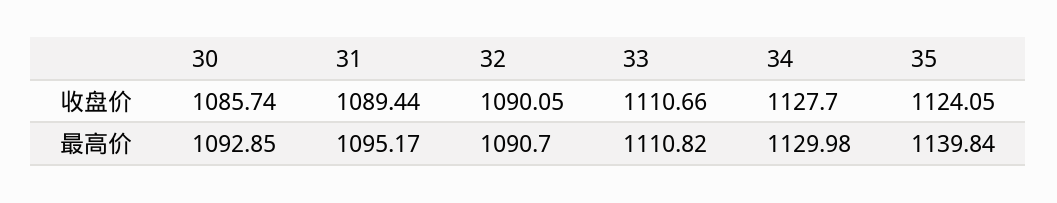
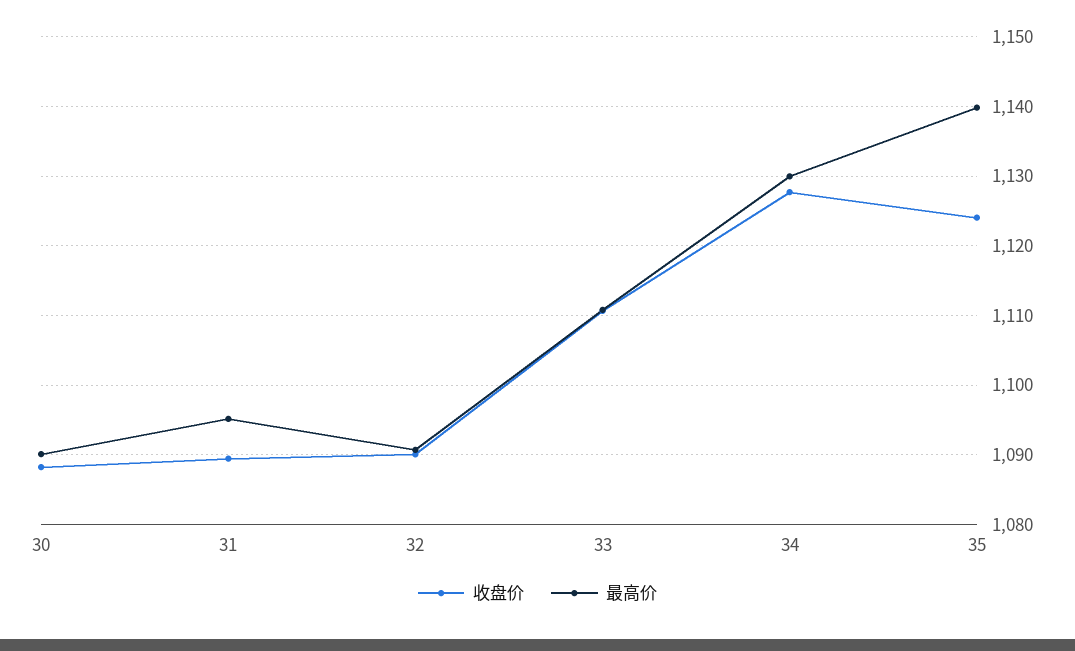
  {
    "收盘价": {
-     "30": 1085.74,
+     "30": 1088,
      "31": 1089.44,
      "32": 1090.05,
      "33": 1110.66,
      "34": 1127.7,
      "35": 1124.05
    },
    "最高价": {
-     "30": 1092.85,
+     "30": 1090,
      "31": 1095.17,
      "32": 1090.7,
      "33": 1110.82,
      "34": 1129.98,
      "35": 1139.84
    }
  }

